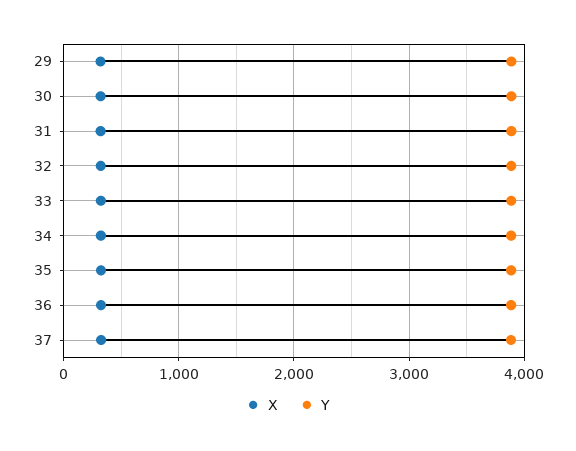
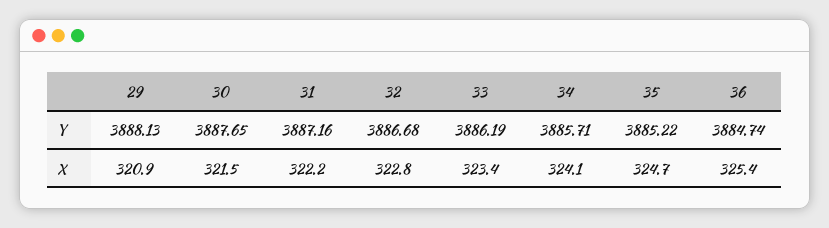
  {
    "X": {
      "29": 320.9,
      "30": 321.5,
      "31": 322.2,
      "32": 322.8,
      "33": 323.4,
      "34": 324.1,
      "35": 324.7,
-     "36": 325.4,
+     "36": 325.4
-     "37": 300
    },
    "Y": {
      "29": 3888.13,
      "30": 3887.65,
      "31": 3887.16,
      "32": 3886.68,
      "33": 3886.19,
      "34": 3885.71,
      "35": 3885.22,
-     "36": 3884.74,
+     "36": 3884.74
-     "37": 3900
    }
  }

